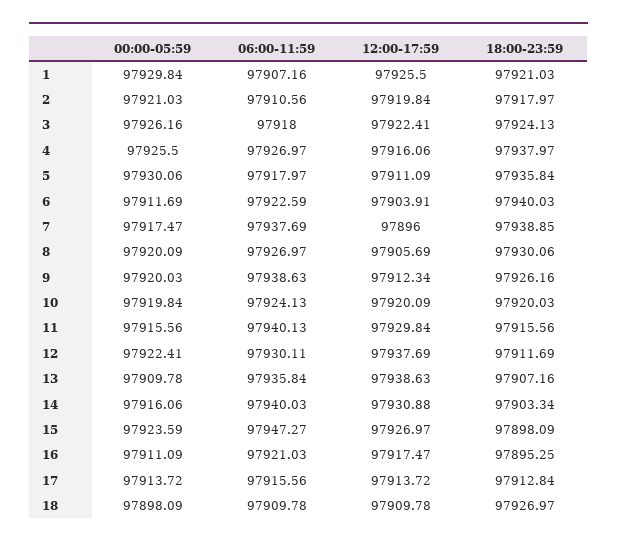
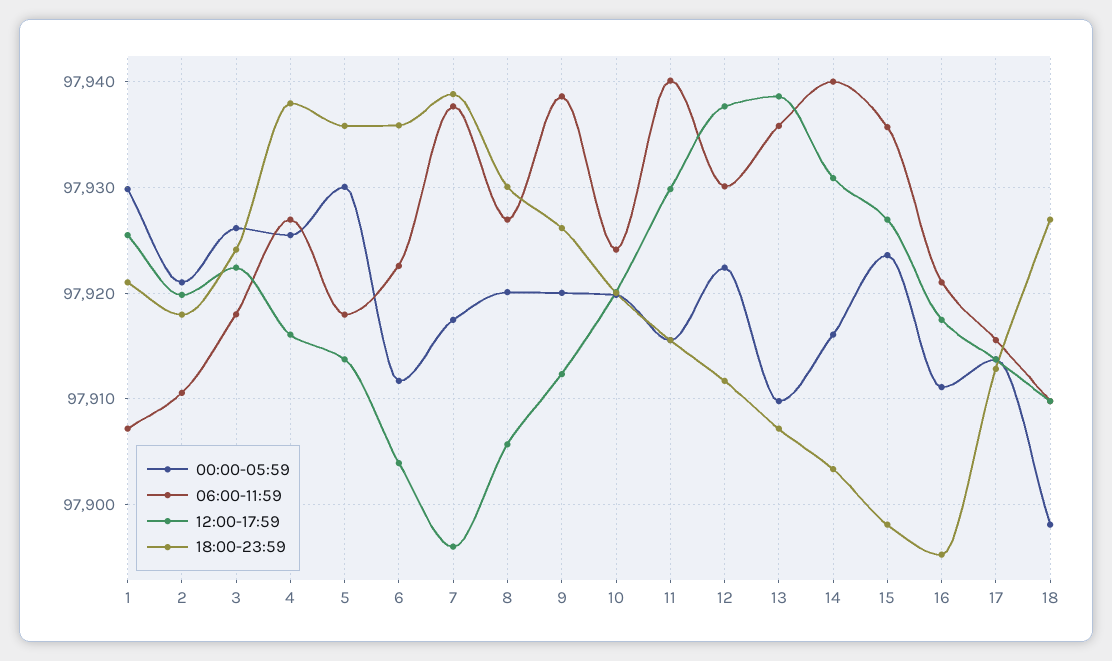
  {
    "00:00-05:59": {
      "1": 97929.84,
      "2": 97921.03,
      "3": 97926.16,
      "4": 97925.5,
      "5": 97930.06,
      "6": 97911.69,
      "7": 97917.47,
      "8": 97920.09,
      "9": 97920.03,
      "10": 97919.84,
      "11": 97915.56,
      "12": 97922.41,
      "13": 97909.78,
      "14": 97916.06,
      "15": 97923.59,
      "16": 97911.09,
      "17": 97913.72,
      "18": 97898.09
    },
    "06:00-11:59": {
      "1": 97907.16,
      "2": 97910.56,
      "3": 97918,
      "4": 97926.97,
      "5": 97917.97,
      "6": 97922.59,
      "7": 97937.69,
      "8": 97926.97,
      "9": 97938.63,
      "10": 97924.13,
      "11": 97940.13,
      "12": 97930.11,
      "13": 97935.84,
      "14": 97940.03,
-     "15": 97947.27,
+     "15": 97936,
      "16": 97921.03,
      "17": 97915.56,
      "18": 97909.78
    },
    "12:00-17:59": {
      "1": 97925.5,
      "2": 97919.84,
      "3": 97922.41,
      "4": 97916.06,
-     "5": 97911.09,
+     "5": 97914,
      "6": 97903.91,
      "7": 97896,
      "8": 97905.69,
      "9": 97912.34,
      "10": 97920.09,
      "11": 97929.84,
      "12": 97937.69,
      "13": 97938.63,
      "14": 97930.88,
      "15": 97926.97,
      "16": 97917.47,
      "17": 97913.72,
      "18": 97909.78
    },
    "18:00-23:59": {
      "1": 97921.03,
      "2": 97917.97,
      "3": 97924.13,
      "4": 97937.97,
      "5": 97935.84,
-     "6": 97940.03,
+     "6": 97936,
      "7": 97938.85,
      "8": 97930.06,
      "9": 97926.16,
      "10": 97920.03,
      "11": 97915.56,
      "12": 97911.69,
      "13": 97907.16,
      "14": 97903.34,
      "15": 97898.09,
      "16": 97895.25,
      "17": 97912.84,
      "18": 97926.97
    }
  }

